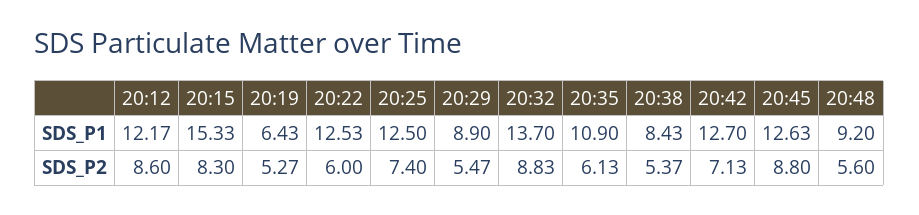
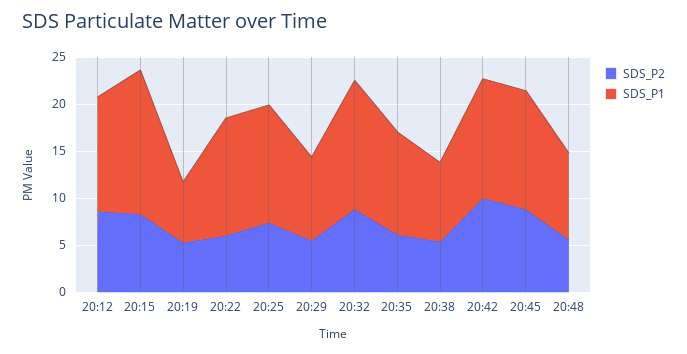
  {
    "SDS_P1": {
      "20:12": 12.17,
      "20:15": 15.33,
      "20:19": 6.43,
      "20:22": 12.53,
      "20:25": 12.5,
      "20:29": 8.9,
      "20:32": 13.7,
      "20:35": 10.9,
      "20:38": 8.43,
      "20:42": 12.7,
      "20:45": 12.63,
      "20:48": 9.2
    },
    "SDS_P2": {
      "20:12": 8.6,
      "20:15": 8.3,
      "20:19": 5.27,
      "20:22": 6,
      "20:25": 7.4,
      "20:29": 5.47,
      "20:32": 8.83,
      "20:35": 6.13,
      "20:38": 5.37,
-     "20:42": 7.13,
+     "20:42": 10,
      "20:45": 8.8,
      "20:48": 5.6
    }
  }

